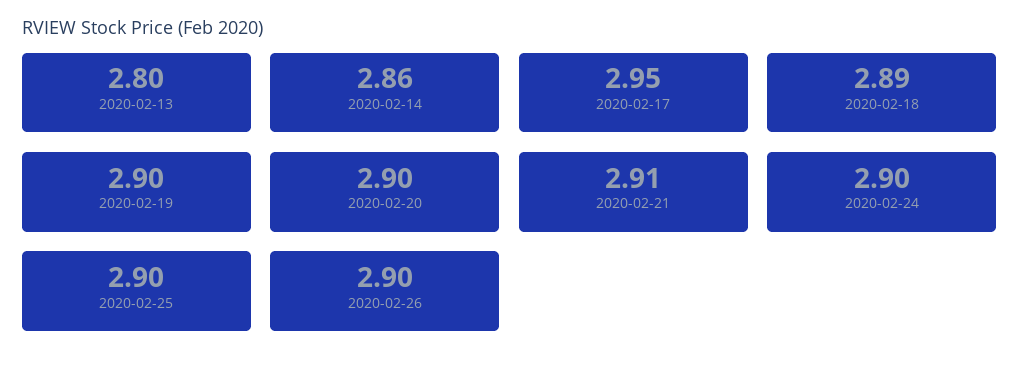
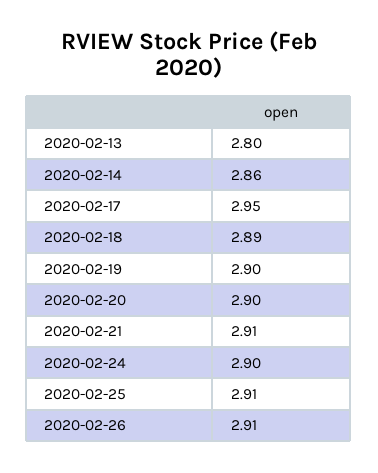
  {
    "2020-02-13": 2.8,
    "2020-02-14": 2.86,
    "2020-02-17": 2.95,
    "2020-02-18": 2.89,
    "2020-02-19": 2.9,
    "2020-02-20": 2.9,
    "2020-02-21": 2.91,
    "2020-02-24": 2.9,
-   "2020-02-25": 2.9,
+   "2020-02-25": 2.91,
-   "2020-02-26": 2.9
+   "2020-02-26": 2.91
  }

